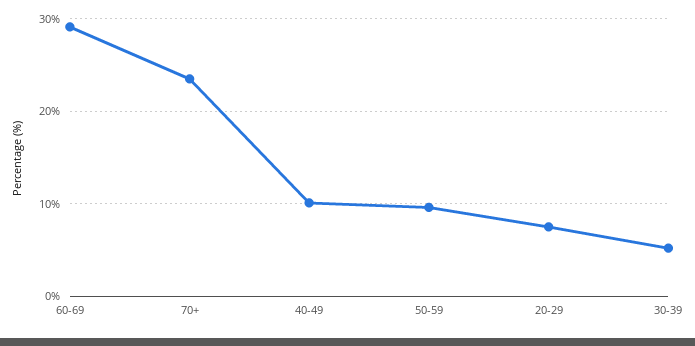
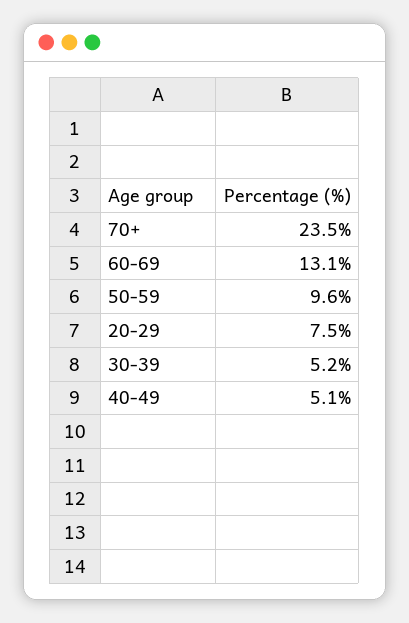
  {
-   "60-69": 29,
+   "60-69": 13.1,
    "70+": 23.5,
-   "40-49": 10,
+   "40-49": 5.1,
    "50-59": 9.6,
    "20-29": 7.5,
    "30-39": 5.2
  }

